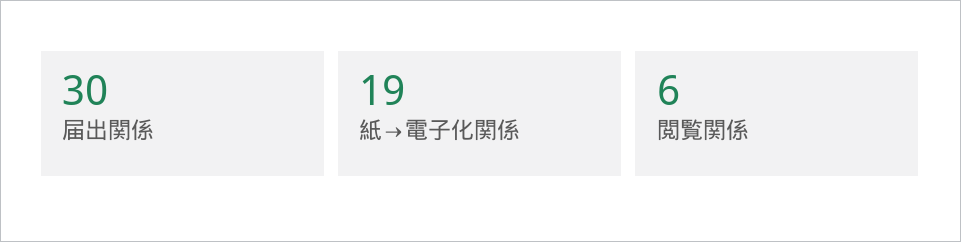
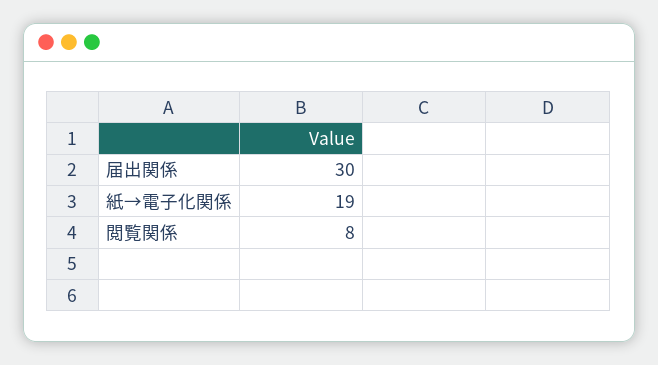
  {
    "届出関係": 30,
    "紙→電子化関係": 19,
-   "閲覧関係": 6
+   "閲覧関係": 8
  }

